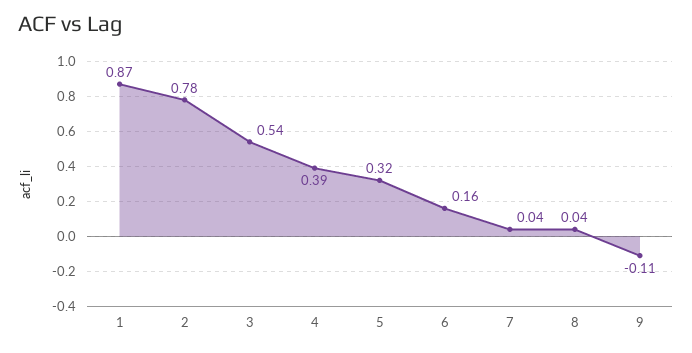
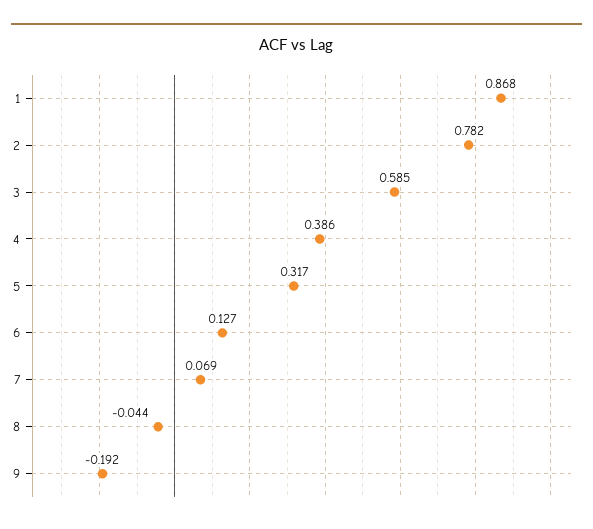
  {
    "1": 0.868,
    "2": 0.782,
-   "3": 0.54,
+   "3": 0.585,
    "4": 0.386,
    "5": 0.317,
-   "6": 0.16,
+   "6": 0.127,
-   "7": 0.04,
+   "7": 0.069,
-   "8": 0.04,
+   "8": -0.044,
-   "9": -0.11
+   "9": -0.192
  }

